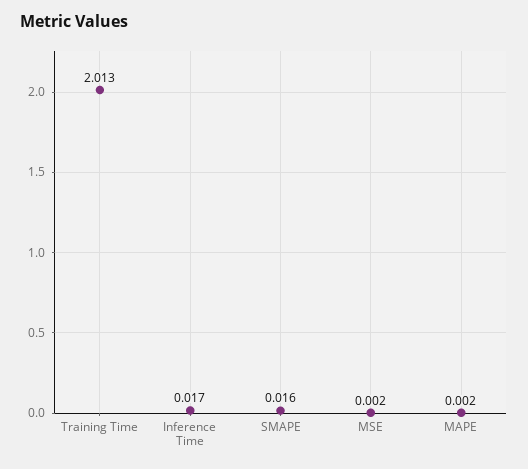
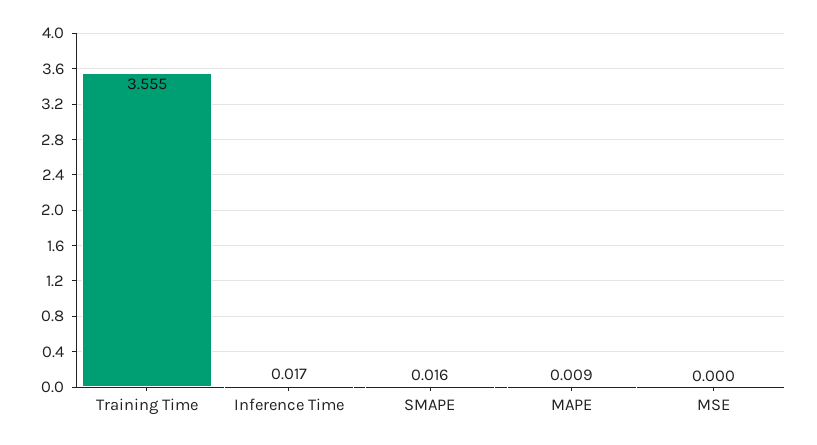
  {
-   "Training Time": 2.013,
+   "Training Time": 3.555,
    "Inference Time": 0.017,
    "SMAPE": 0.016,
-   "MSE": 0.002,
+   "MSE": 0,
-   "MAPE": 0.002
+   "MAPE": 0.009
  }

